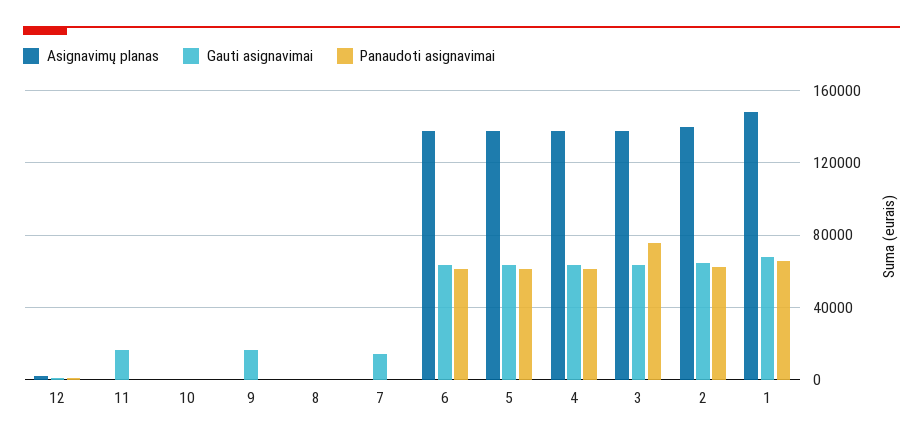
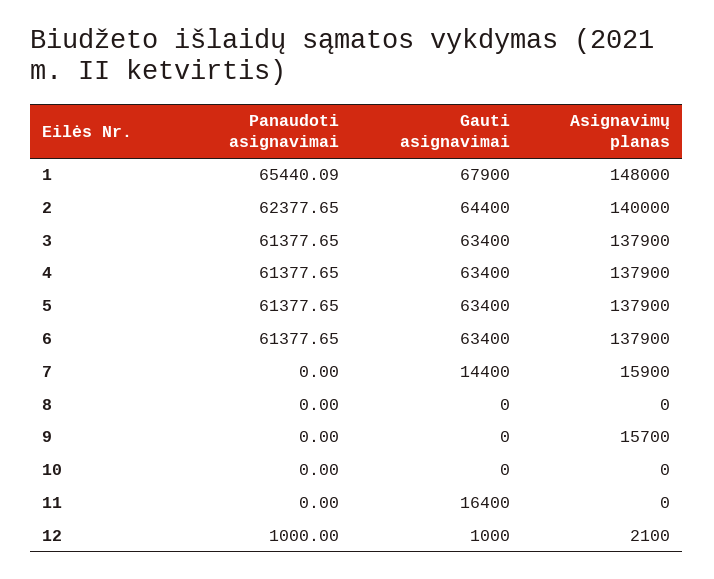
  {
    "Asignavimų planas": {
      "12": 2100,
      "11": 0,
      "10": 0,
-     "9": 0,
+     "9": 15700,
      "8": 0,
-     "7": 0,
+     "7": 15900,
      "6": 137900,
      "5": 137900,
      "4": 137900,
      "3": 137900,
      "2": 140000,
      "1": 148000
    },
    "Gauti asignavimai": {
      "12": 1000,
      "11": 16400,
      "10": 0,
-     "9": 15000,
+     "9": 0,
      "8": 0,
      "7": 14400,
      "6": 63400,
      "5": 63400,
      "4": 63400,
      "3": 63400,
      "2": 64400,
      "1": 67900
    },
    "Panaudoti asignavimai": {
      "12": 1000,
      "11": 0,
      "10": 0,
      "9": 0,
      "8": 0,
      "7": 0,
      "6": 61377.65,
      "5": 61377.65,
      "4": 61377.65,
-     "3": 75000,
+     "3": 61377.65,
      "2": 62377.65,
      "1": 65440.09
    }
  }

